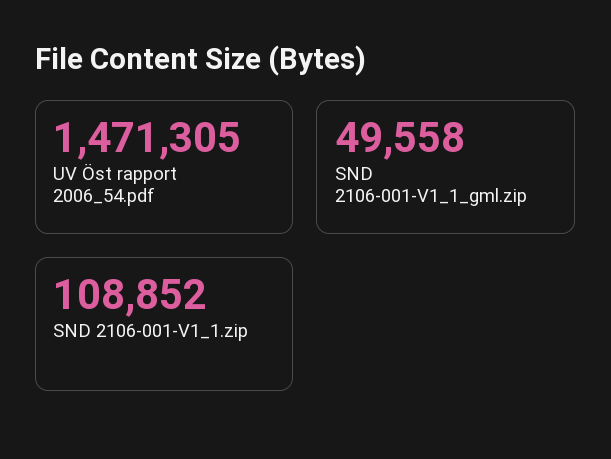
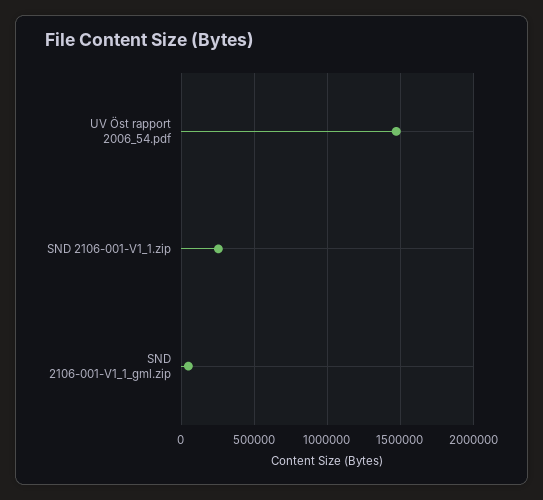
  {
    "UV Öst rapport 2006_54.pdf": 1471305,
    "SND 2106-001-V1_1_gml.zip": 49558,
-   "SND 2106-001-V1_1.zip": 108852
+   "SND 2106-001-V1_1.zip": 250000
  }

